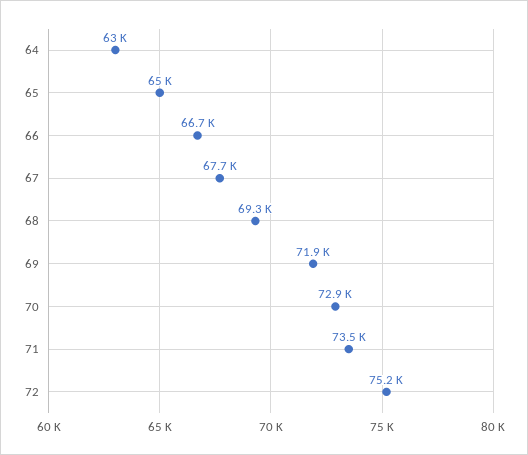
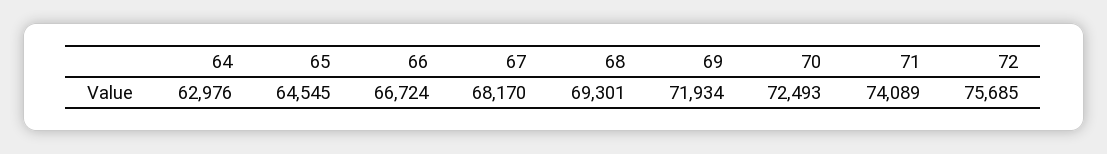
  {
    "64": 62976,
-   "65": 65000,
+   "65": 64545,
    "66": 66724,
-   "67": 67700,
+   "67": 68170,
    "68": 69301,
    "69": 71934,
-   "70": 72900,
+   "70": 72493,
-   "71": 73500,
+   "71": 74089,
-   "72": 75200
+   "72": 75685
  }

